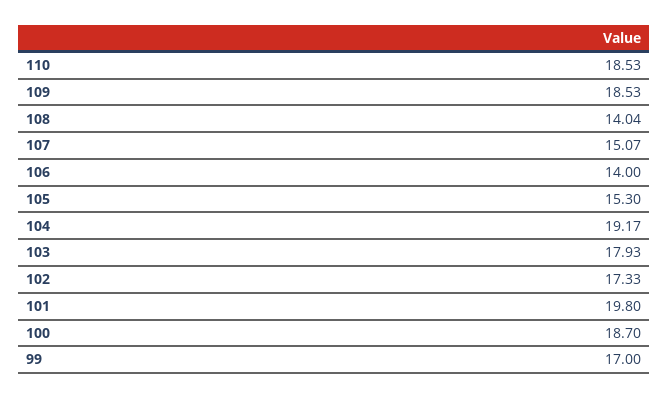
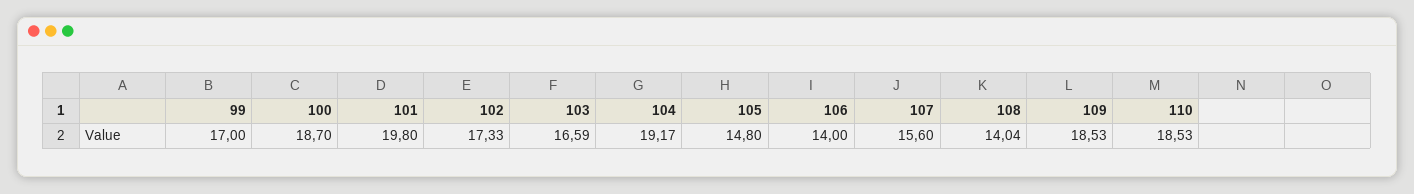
  {
    "110": 18.53,
    "109": 18.53,
    "108": 14.04,
-   "107": 15.07,
+   "107": 15.6,
    "106": 14,
-   "105": 15.3,
+   "105": 14.8,
    "104": 19.17,
-   "103": 17.93,
+   "103": 16.59,
    "102": 17.33,
    "101": 19.8,
    "100": 18.7,
    "99": 17
  }

